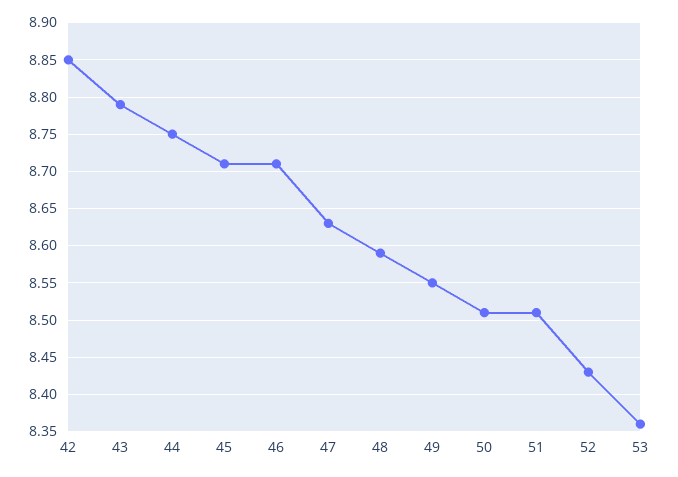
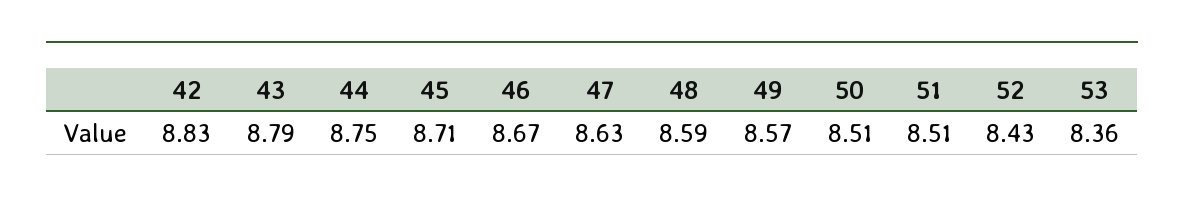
  {
-   "42": 8.85,
+   "42": 8.83,
    "43": 8.79,
    "44": 8.75,
    "45": 8.71,
-   "46": 8.71,
+   "46": 8.67,
    "47": 8.63,
    "48": 8.59,
-   "49": 8.55,
+   "49": 8.57,
    "50": 8.51,
    "51": 8.51,
    "52": 8.43,
    "53": 8.36
  }

